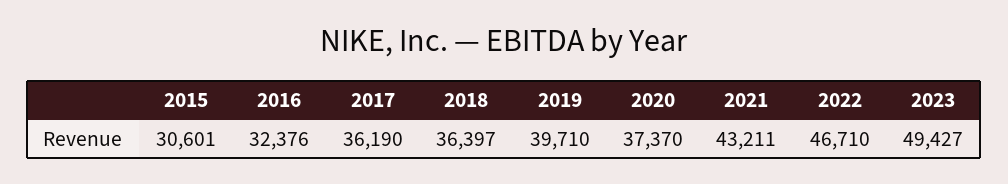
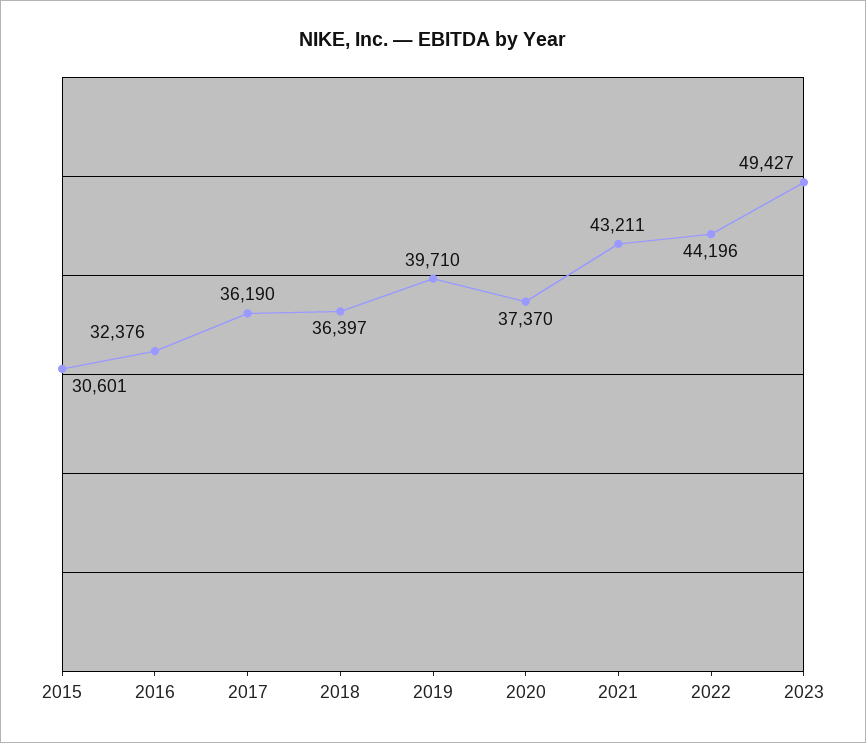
  {
    "2015": 30601,
    "2016": 32376,
    "2017": 36190,
    "2018": 36397,
    "2019": 39710,
    "2020": 37370,
    "2021": 43211,
-   "2022": 46710,
+   "2022": 44196,
    "2023": 49427
  }

